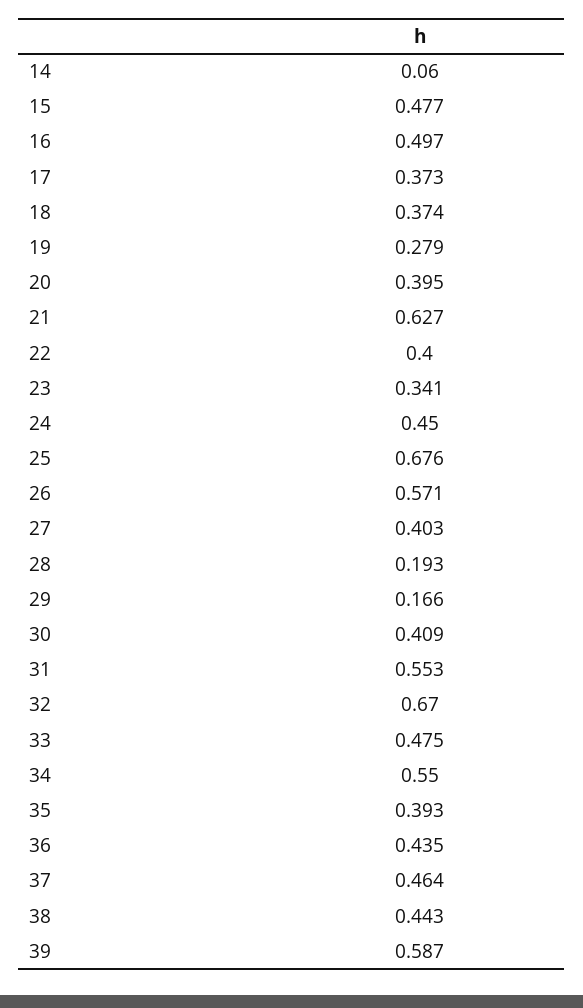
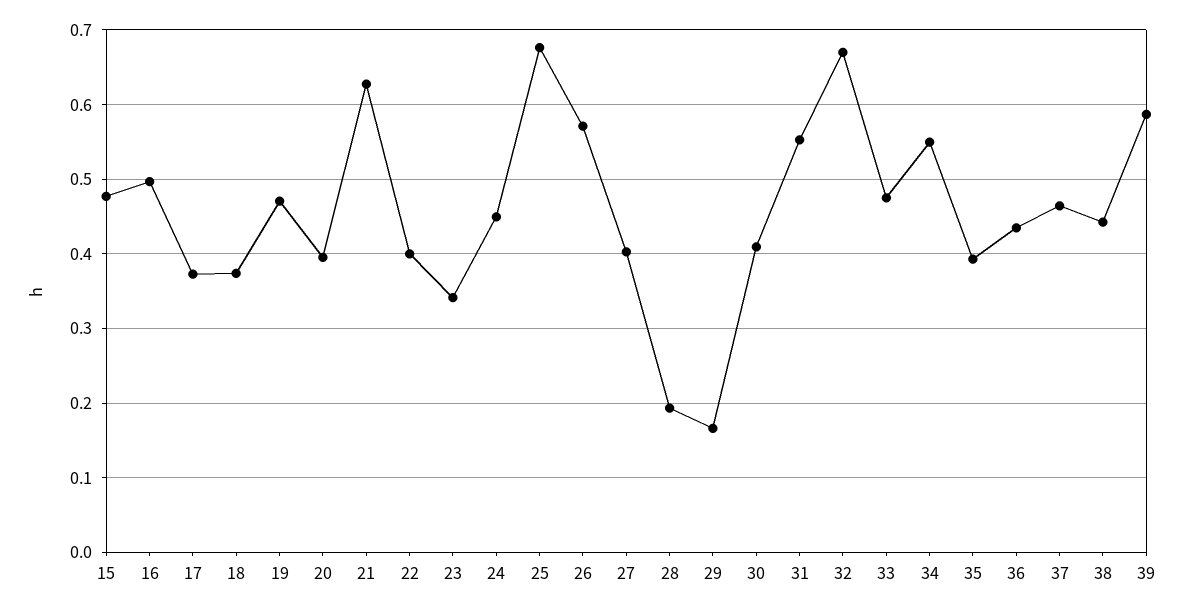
  {
-   "14": 0.06,
    "15": 0.477,
    "16": 0.497,
    "17": 0.373,
    "18": 0.374,
-   "19": 0.279,
+   "19": 0.47,
    "20": 0.395,
    "21": 0.627,
    "22": 0.4,
    "23": 0.341,
    "24": 0.45,
    "25": 0.676,
    "26": 0.571,
    "27": 0.403,
    "28": 0.193,
    "29": 0.166,
    "30": 0.409,
    "31": 0.553,
    "32": 0.67,
    "33": 0.475,
    "34": 0.55,
    "35": 0.393,
    "36": 0.435,
    "37": 0.464,
    "38": 0.443,
    "39": 0.587
  }

